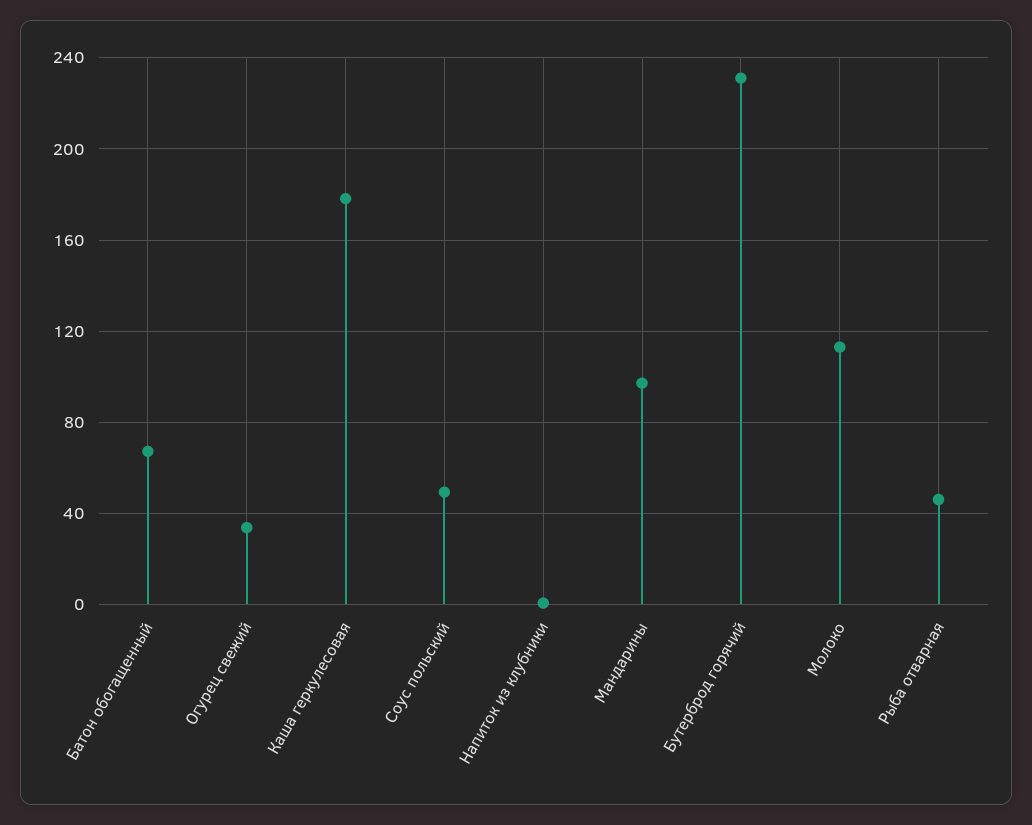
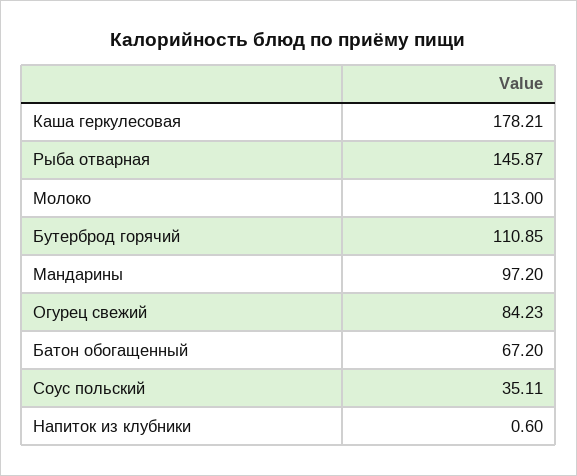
  {
    "Батон обогащенный": 67.2,
-   "Огурец свежий": 35,
+   "Огурец свежий": 84.23,
    "Каша геркулесовая": 178.21,
-   "Соус польский": 50,
+   "Соус польский": 35.11,
    "Напиток из клубники": 0.6,
    "Мандарины": 97.2,
-   "Бутерброд горячий": 230,
+   "Бутерброд горячий": 110.85,
    "Молоко": 113,
-   "Рыба отварная": 45
+   "Рыба отварная": 145.87
  }

